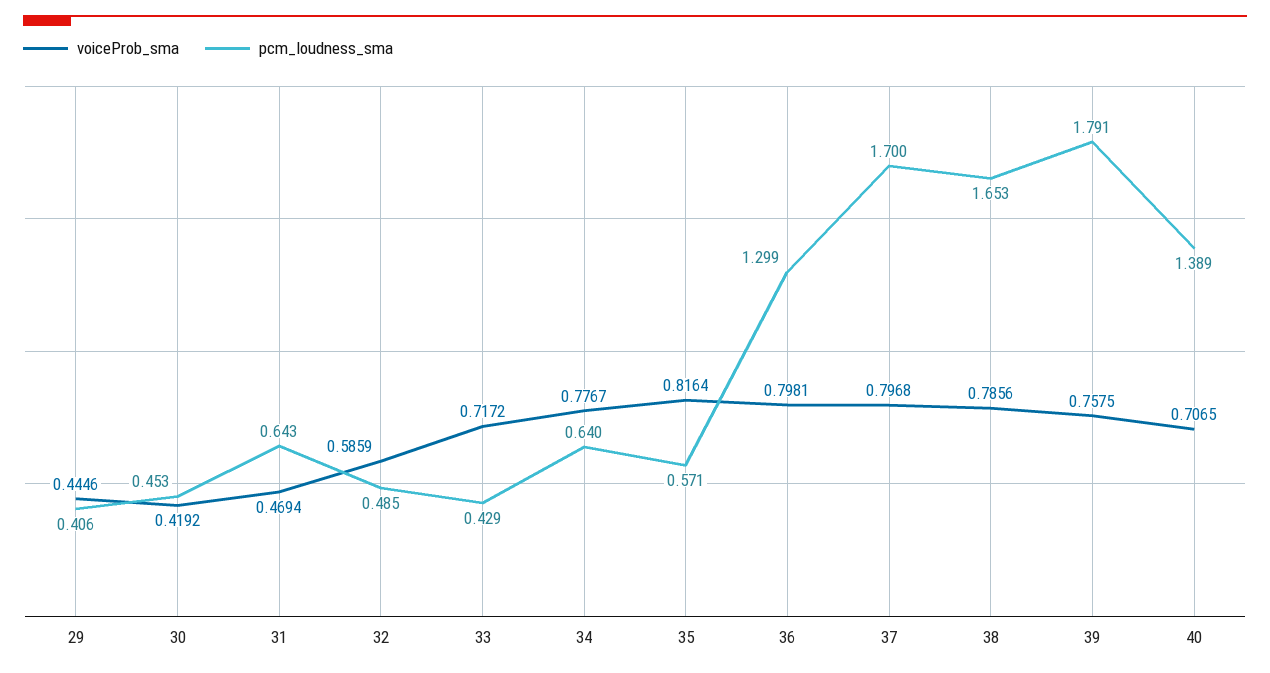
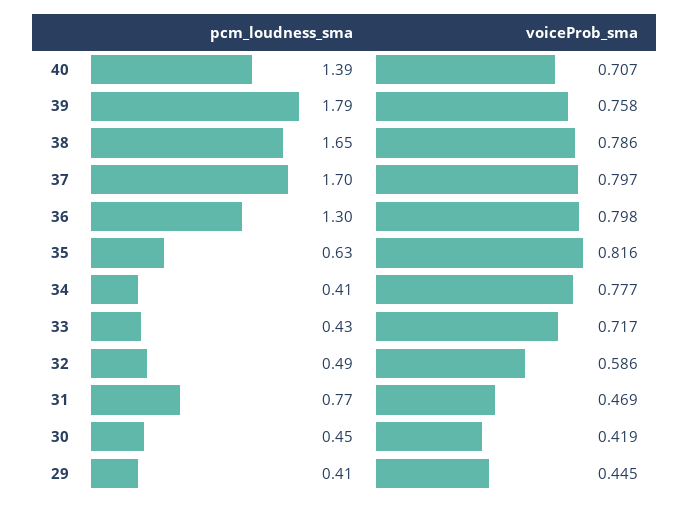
  {
    "voiceProb_sma": {
      "29": 0.4446,
      "30": 0.4192,
      "31": 0.4694,
      "32": 0.5859,
      "33": 0.7172,
      "34": 0.7767,
      "35": 0.8164,
      "36": 0.7981,
      "37": 0.7968,
      "38": 0.7856,
      "39": 0.7575,
      "40": 0.7065
    },
    "pcm_loudness_sma": {
      "29": 0.406,
      "30": 0.453,
-     "31": 0.643,
+     "31": 0.77,
      "32": 0.485,
      "33": 0.429,
-     "34": 0.64,
+     "34": 0.41,
-     "35": 0.571,
+     "35": 0.63,
      "36": 1.299,
      "37": 1.7,
      "38": 1.653,
      "39": 1.791,
      "40": 1.389
    }
  }

